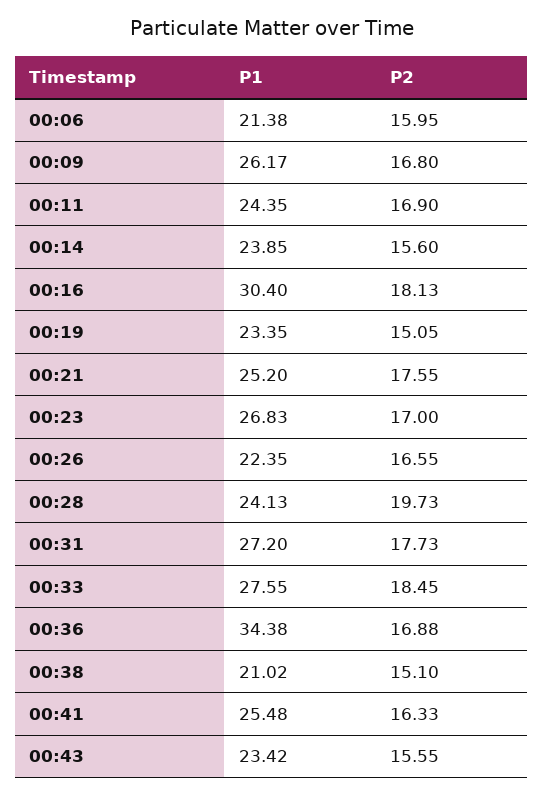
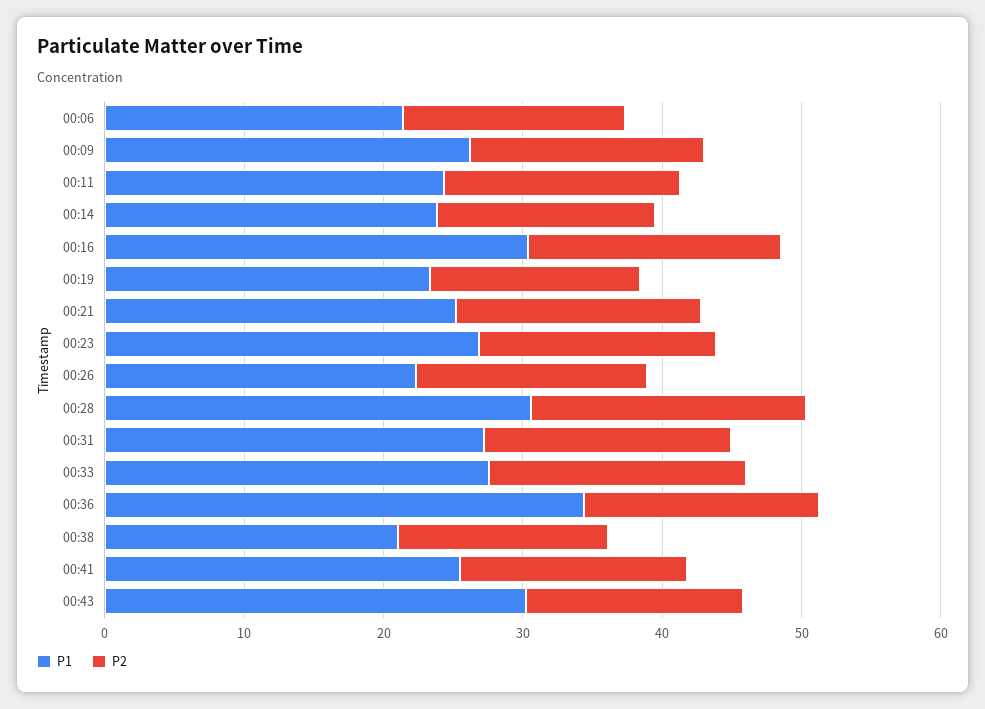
  {
    "P1": {
      "00:06": 21.38,
      "00:09": 26.17,
      "00:11": 24.35,
      "00:14": 23.85,
      "00:16": 30.4,
      "00:19": 23.35,
      "00:21": 25.2,
      "00:23": 26.83,
      "00:26": 22.35,
-     "00:28": 24.13,
+     "00:28": 30,
      "00:31": 27.2,
      "00:33": 27.55,
      "00:36": 34.38,
      "00:38": 21.02,
      "00:41": 25.48,
-     "00:43": 23.42
+     "00:43": 30
    },
    "P2": {
      "00:06": 15.95,
      "00:09": 16.8,
      "00:11": 16.9,
      "00:14": 15.6,
      "00:16": 18.13,
      "00:19": 15.05,
      "00:21": 17.55,
      "00:23": 17,
      "00:26": 16.55,
      "00:28": 19.73,
      "00:31": 17.73,
      "00:33": 18.45,
      "00:36": 16.88,
      "00:38": 15.1,
      "00:41": 16.33,
      "00:43": 15.55
    }
  }

